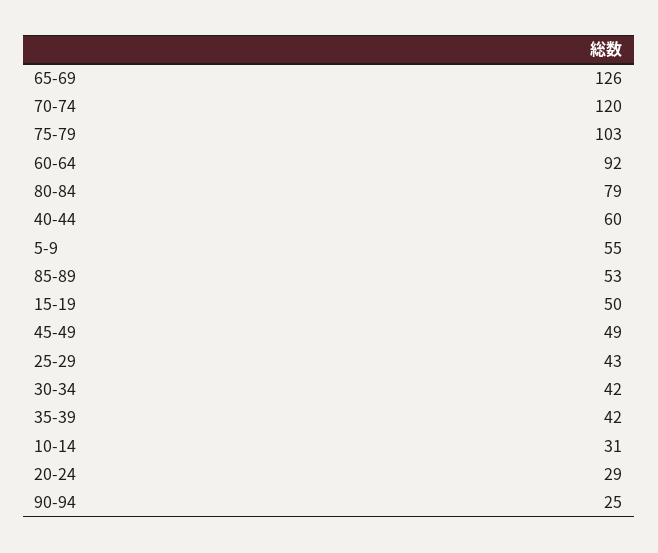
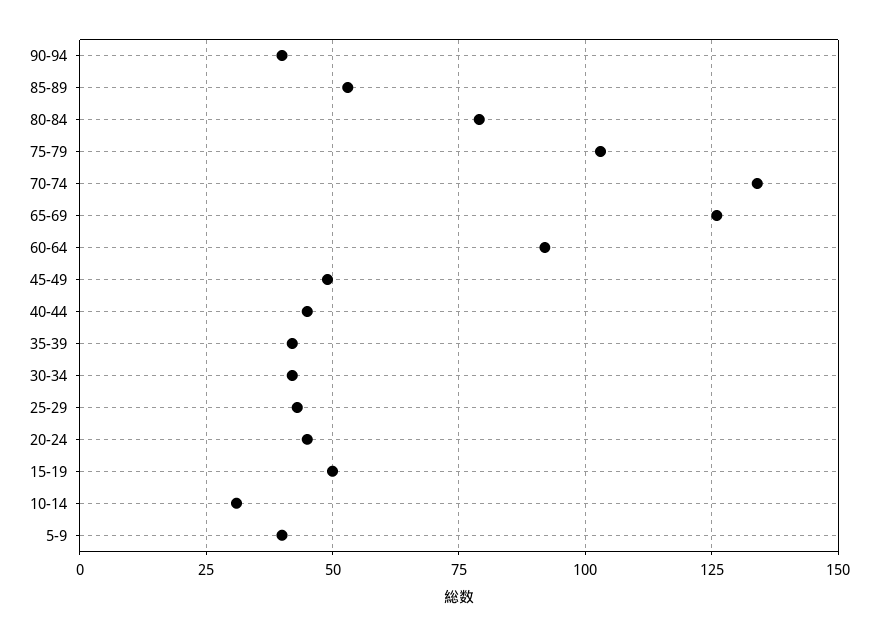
  {
    "65-69": 126,
-   "70-74": 120,
+   "70-74": 135,
    "75-79": 103,
    "60-64": 92,
    "80-84": 79,
-   "40-44": 60,
+   "40-44": 45,
-   "5-9": 55,
+   "5-9": 40,
    "85-89": 53,
    "15-19": 50,
    "45-49": 49,
    "25-29": 43,
    "30-34": 42,
    "35-39": 42,
    "10-14": 31,
-   "20-24": 29,
+   "20-24": 45,
-   "90-94": 25
+   "90-94": 40
  }

